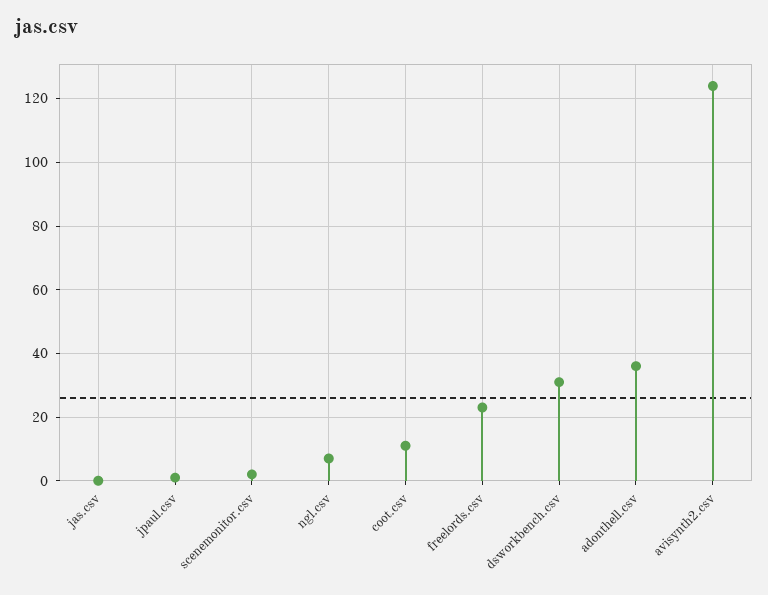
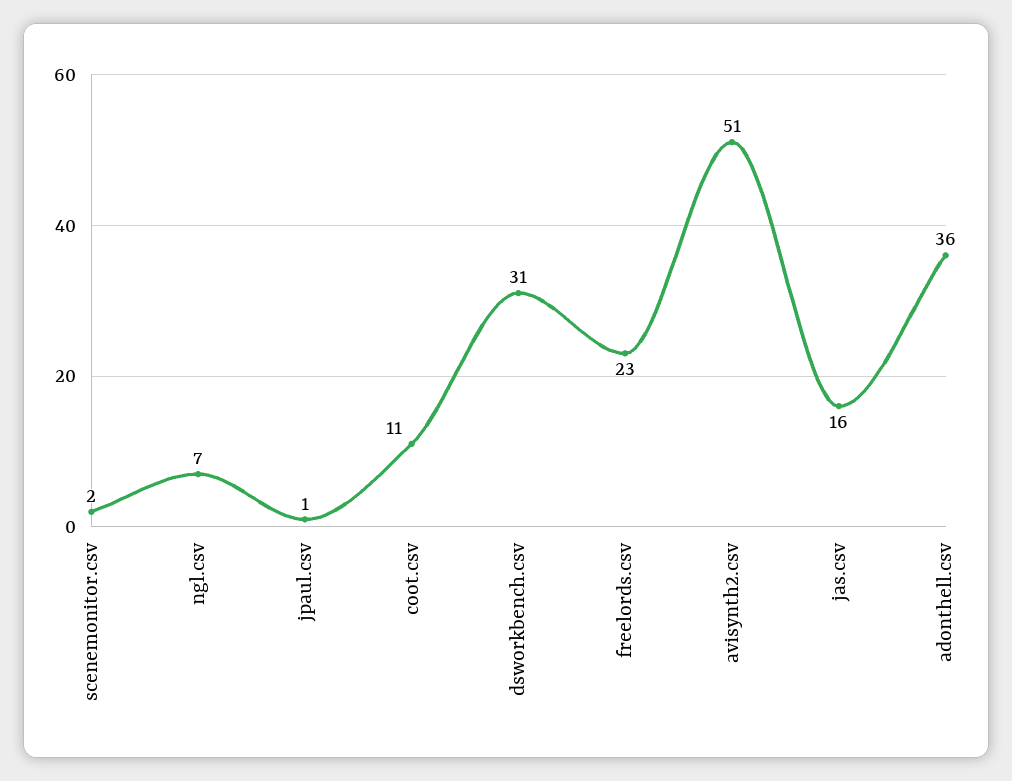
  {
-   "jas.csv": 0,
+   "jas.csv": 16,
    "jpaul.csv": 1,
    "scenemonitor.csv": 2,
    "ngl.csv": 7,
    "coot.csv": 11,
    "freelords.csv": 23,
    "dsworkbench.csv": 31,
    "adonthell.csv": 36,
-   "avisynth2.csv": 125
+   "avisynth2.csv": 51
  }

